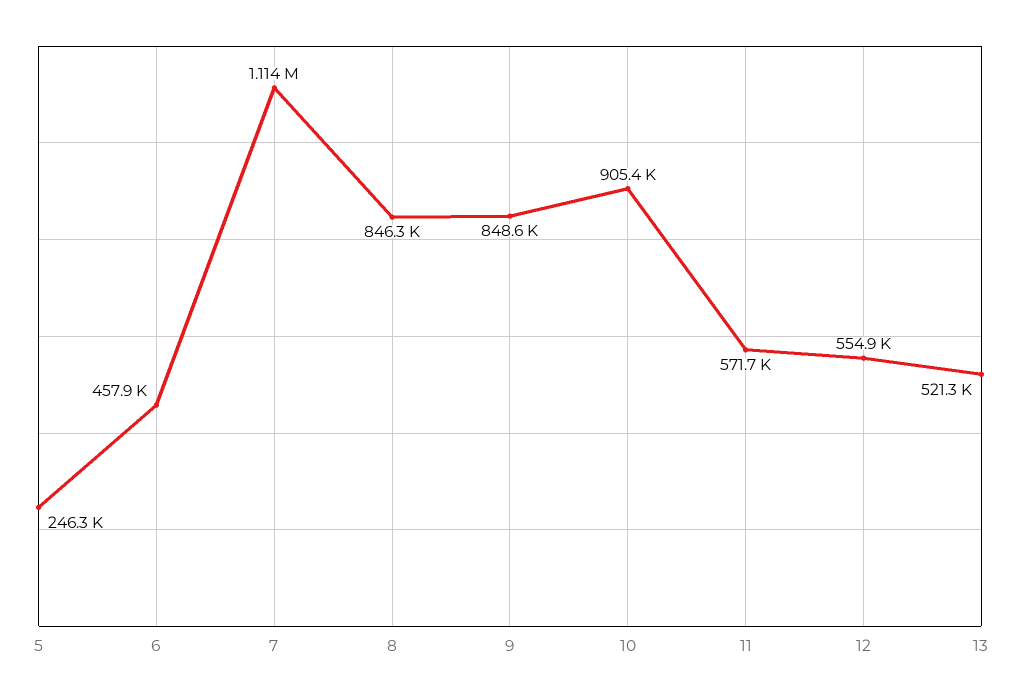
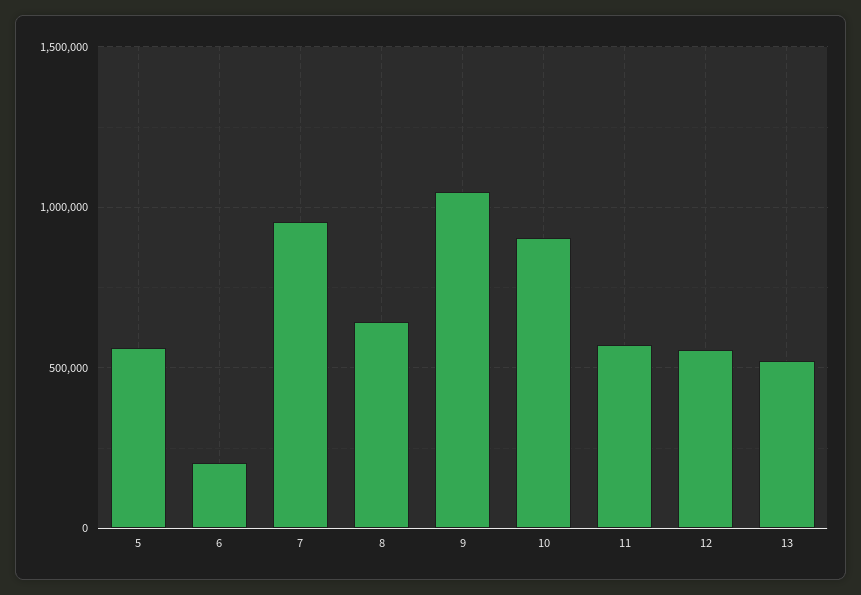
  {
-   "5": 246300,
+   "5": 550000,
-   "6": 457900,
+   "6": 200000,
-   "7": 1114000,
+   "7": 950000,
-   "8": 846300,
+   "8": 650000,
-   "9": 848600,
+   "9": 1050000,
    "10": 905400,
    "11": 571700,
    "12": 554900,
    "13": 521300
  }

